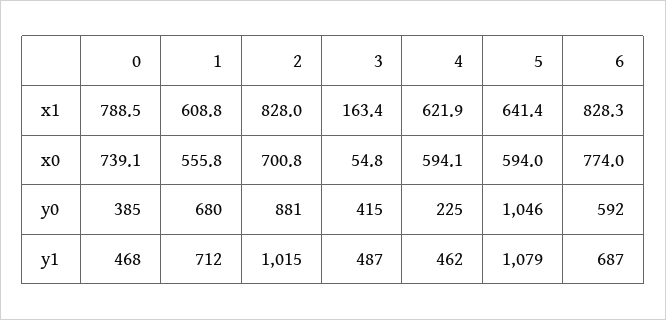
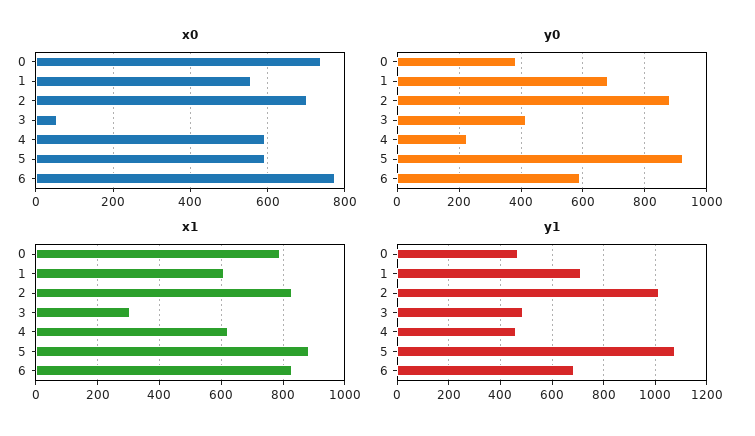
  {
    "x1": {
      "0": 788.5,
      "1": 608.8,
      "2": 828,
-     "3": 163.4,
+     "3": 300,
      "4": 621.9,
-     "5": 641.4,
+     "5": 880,
      "6": 828.3
    },
    "x0": {
      "0": 739.1,
      "1": 555.8,
      "2": 700.8,
      "3": 54.8,
      "4": 594.1,
      "5": 594,
      "6": 774
    },
    "y0": {
      "0": 385,
      "1": 680,
      "2": 881,
      "3": 415,
      "4": 225,
-     "5": 1046,
+     "5": 920,
      "6": 592
    },
    "y1": {
      "0": 468,
      "1": 712,
      "2": 1015,
      "3": 487,
      "4": 462,
      "5": 1079,
      "6": 687
    }
  }

